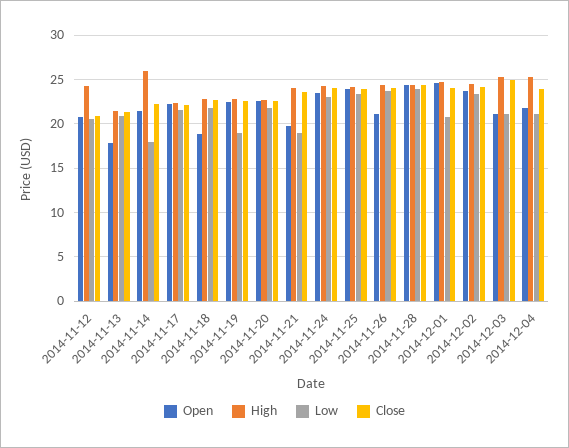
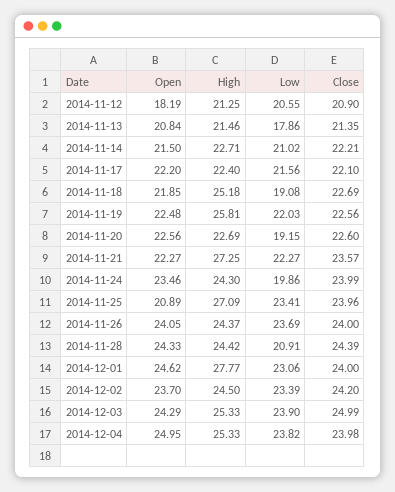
  {
    "Open": {
-     "2014-11-12": 21,
+     "2014-11-12": 18.19,
-     "2014-11-13": 18,
+     "2014-11-13": 20.84,
      "2014-11-14": 21.5,
      "2014-11-17": 22.2,
-     "2014-11-18": 19,
+     "2014-11-18": 21.85,
      "2014-11-19": 22.48,
      "2014-11-20": 22.56,
-     "2014-11-21": 20,
+     "2014-11-21": 22.27,
      "2014-11-24": 23.46,
-     "2014-11-25": 24,
+     "2014-11-25": 20.89,
-     "2014-11-26": 21,
+     "2014-11-26": 24.05,
      "2014-11-28": 24.33,
      "2014-12-01": 24.62,
      "2014-12-02": 23.7,
-     "2014-12-03": 21,
+     "2014-12-03": 24.29,
-     "2014-12-04": 22
+     "2014-12-04": 24.95
    },
    "High": {
-     "2014-11-12": 24,
+     "2014-11-12": 21.25,
      "2014-11-13": 21.46,
-     "2014-11-14": 26,
+     "2014-11-14": 22.71,
      "2014-11-17": 22.4,
-     "2014-11-18": 23,
+     "2014-11-18": 25.18,
-     "2014-11-19": 23,
+     "2014-11-19": 25.81,
      "2014-11-20": 22.69,
-     "2014-11-21": 24,
+     "2014-11-21": 27.25,
      "2014-11-24": 24.3,
-     "2014-11-25": 24,
+     "2014-11-25": 27.09,
      "2014-11-26": 24.37,
      "2014-11-28": 24.42,
-     "2014-12-01": 25,
+     "2014-12-01": 27.77,
      "2014-12-02": 24.5,
      "2014-12-03": 25.33,
      "2014-12-04": 25.33
    },
    "Low": {
      "2014-11-12": 20.55,
-     "2014-11-13": 21,
+     "2014-11-13": 17.86,
-     "2014-11-14": 18,
+     "2014-11-14": 21.02,
      "2014-11-17": 21.56,
-     "2014-11-18": 22,
+     "2014-11-18": 19.08,
-     "2014-11-19": 19,
+     "2014-11-19": 22.03,
-     "2014-11-20": 22,
+     "2014-11-20": 19.15,
-     "2014-11-21": 19,
+     "2014-11-21": 22.27,
-     "2014-11-24": 23,
+     "2014-11-24": 19.86,
      "2014-11-25": 23.41,
      "2014-11-26": 23.69,
-     "2014-11-28": 24,
+     "2014-11-28": 20.91,
-     "2014-12-01": 21,
+     "2014-12-01": 23.06,
      "2014-12-02": 23.39,
-     "2014-12-03": 21,
+     "2014-12-03": 23.9,
-     "2014-12-04": 21
+     "2014-12-04": 23.82
    },
    "Close": {
      "2014-11-12": 20.9,
      "2014-11-13": 21.35,
      "2014-11-14": 22.21,
      "2014-11-17": 22.1,
      "2014-11-18": 22.69,
      "2014-11-19": 22.56,
      "2014-11-20": 22.6,
      "2014-11-21": 23.57,
      "2014-11-24": 23.99,
      "2014-11-25": 23.96,
      "2014-11-26": 24,
      "2014-11-28": 24.39,
      "2014-12-01": 24,
      "2014-12-02": 24.2,
      "2014-12-03": 24.99,
      "2014-12-04": 23.98
    }
  }

